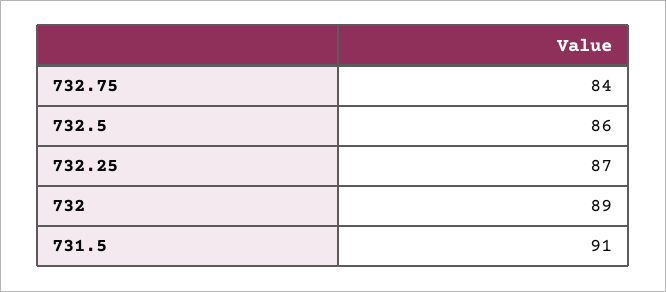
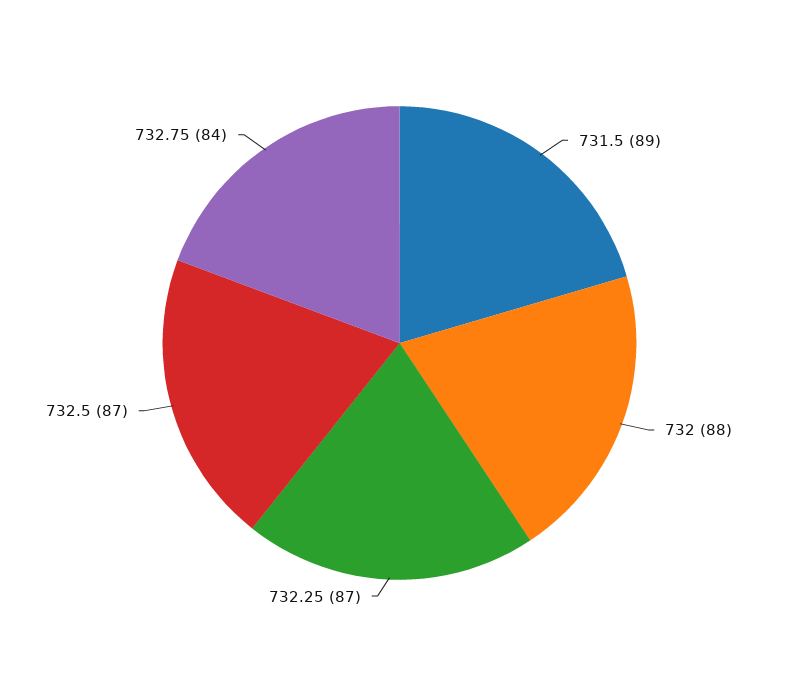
  {
    "732.75": 84,
-   "732.5": 86,
+   "732.5": 87,
    "732.25": 87,
-   "732": 89,
+   "732": 88,
-   "731.5": 91
+   "731.5": 89
  }

